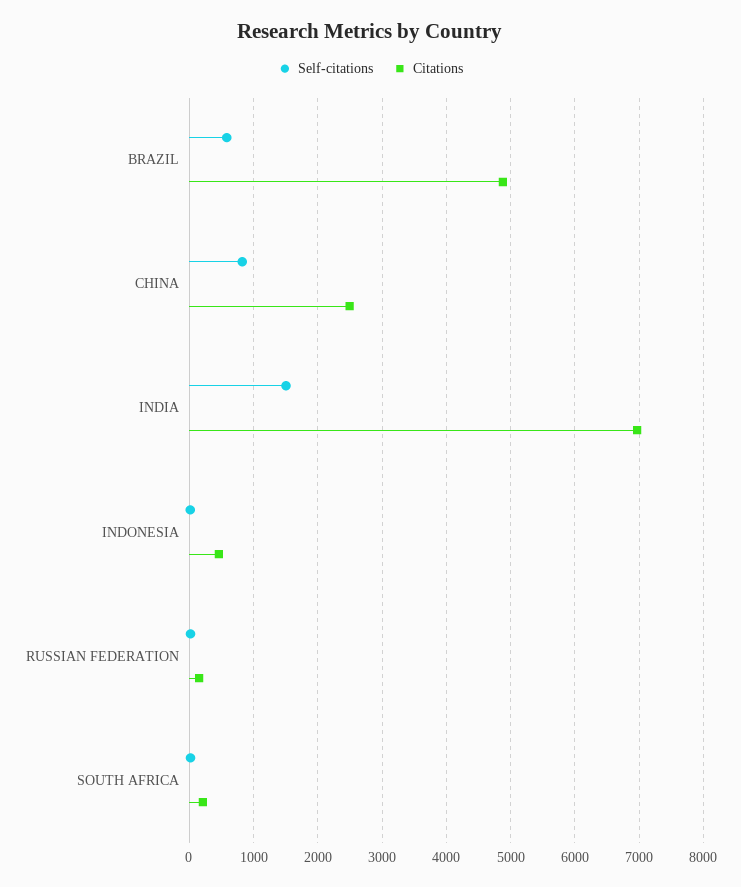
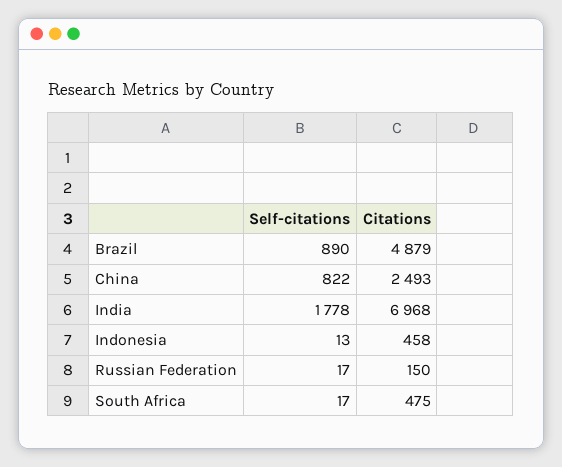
  {
    "Self-citations": {
-     "BRAZIL": 600,
+     "BRAZIL": 890,
      "CHINA": 822,
-     "INDIA": 1500,
+     "INDIA": 1778,
      "INDONESIA": 13,
      "RUSSIAN FEDERATION": 17,
      "SOUTH AFRICA": 17
    },
    "Citations": {
      "BRAZIL": 4879,
      "CHINA": 2493,
      "INDIA": 6968,
      "INDONESIA": 458,
      "RUSSIAN FEDERATION": 150,
-     "SOUTH AFRICA": 200
+     "SOUTH AFRICA": 475
    }
  }

